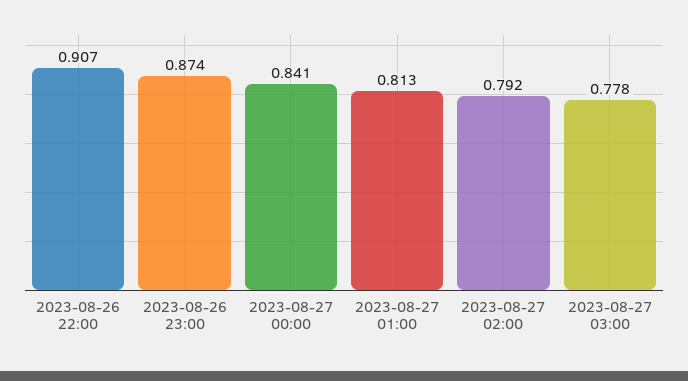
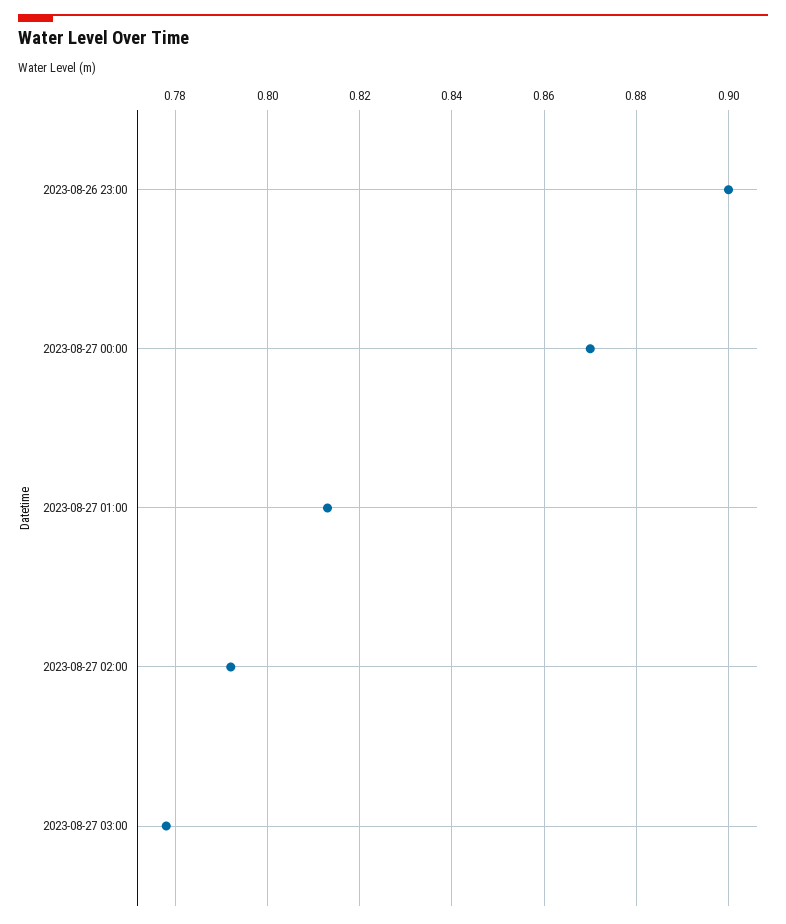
  {
-   "2023-08-26 22:00": 0.907,
-   "2023-08-26 23:00": 0.874,
+   "2023-08-26 23:00": 0.9,
-   "2023-08-27 00:00": 0.841,
+   "2023-08-27 00:00": 0.87,
    "2023-08-27 01:00": 0.813,
    "2023-08-27 02:00": 0.792,
    "2023-08-27 03:00": 0.778
  }

